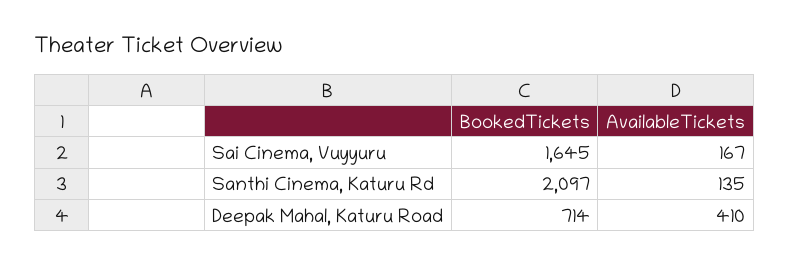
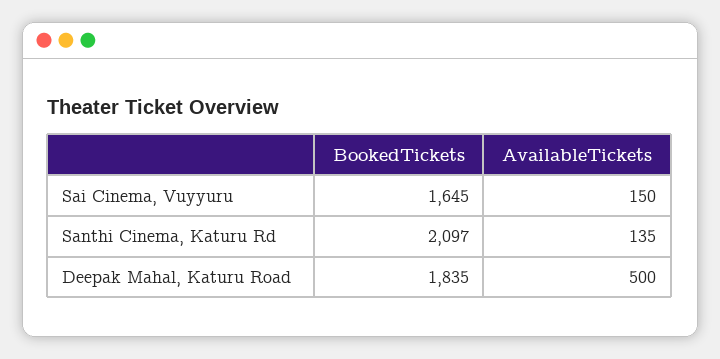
  {
    "BookedTickets": {
      "Sai Cinema, Vuyyuru": 1645,
      "Santhi Cinema, Katuru Rd": 2097,
-     "Deepak Mahal, Katuru Road": 714
+     "Deepak Mahal, Katuru Road": 1835
    },
    "AvailableTickets": {
-     "Sai Cinema, Vuyyuru": 167,
+     "Sai Cinema, Vuyyuru": 150,
      "Santhi Cinema, Katuru Rd": 135,
-     "Deepak Mahal, Katuru Road": 410
+     "Deepak Mahal, Katuru Road": 500
    }
  }

